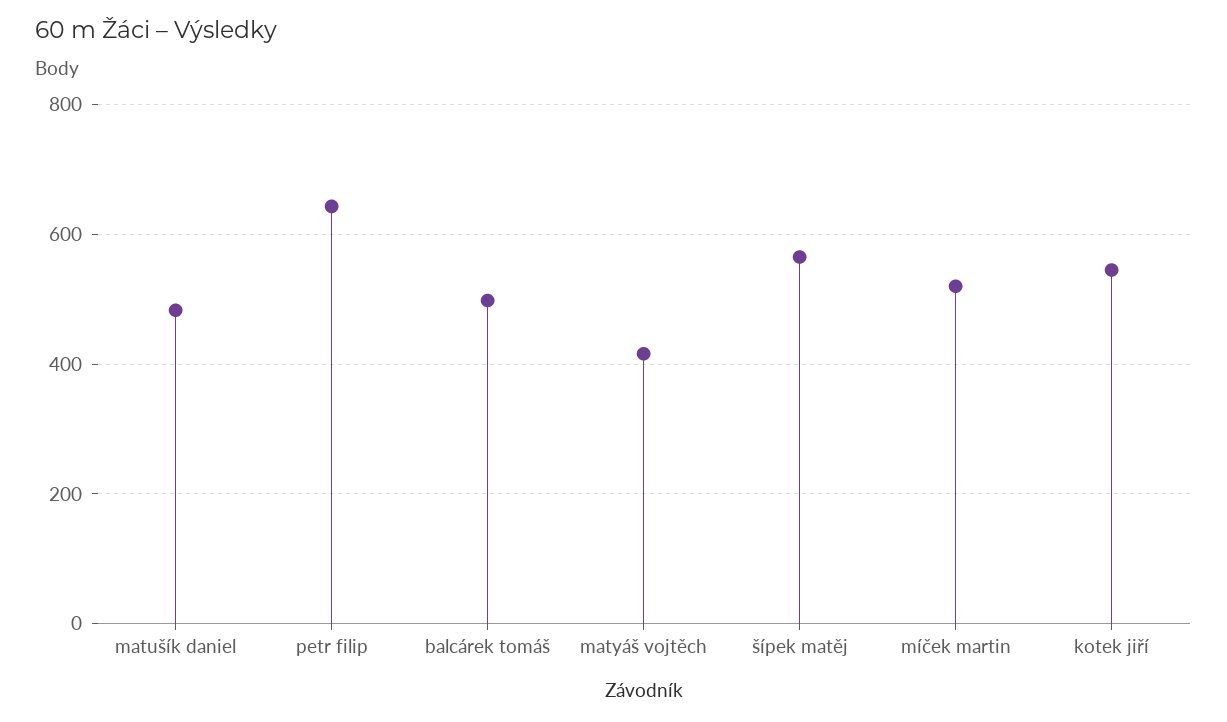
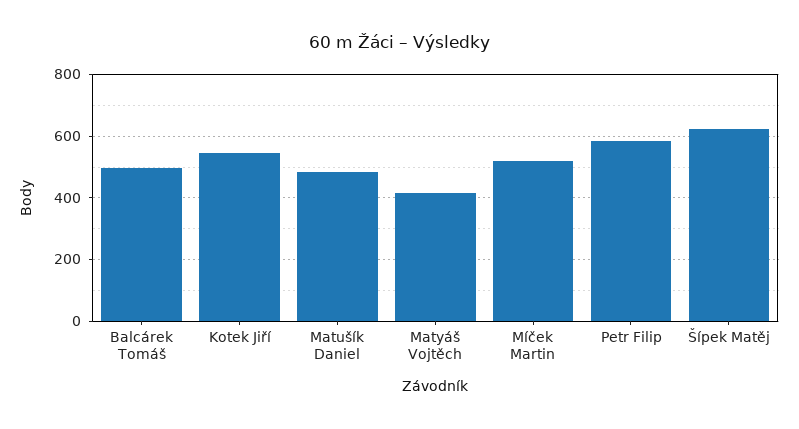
  {
    "matušík daniel": 480,
-   "petr filip": 640,
+   "petr filip": 580,
    "balcárek tomáš": 500,
    "matyáš vojtěch": 420,
-   "šípek matěj": 560,
+   "šípek matěj": 620,
    "míček martin": 520,
    "kotek jiří": 540
  }

